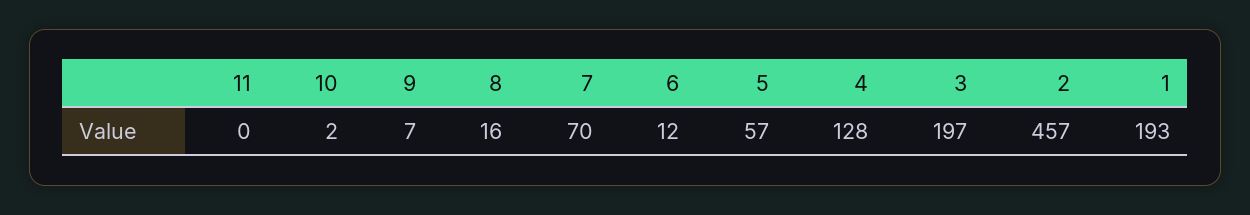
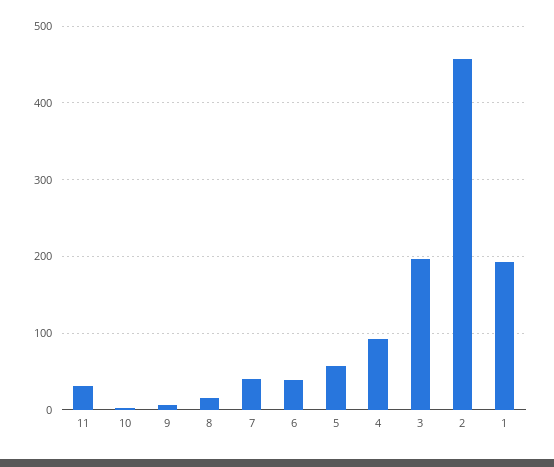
  {
-   "11": 0,
+   "11": 30,
    "10": 2,
    "9": 7,
    "8": 16,
-   "7": 70,
+   "7": 40,
-   "6": 12,
+   "6": 40,
    "5": 57,
-   "4": 128,
+   "4": 90,
    "3": 197,
    "2": 457,
    "1": 193
  }

